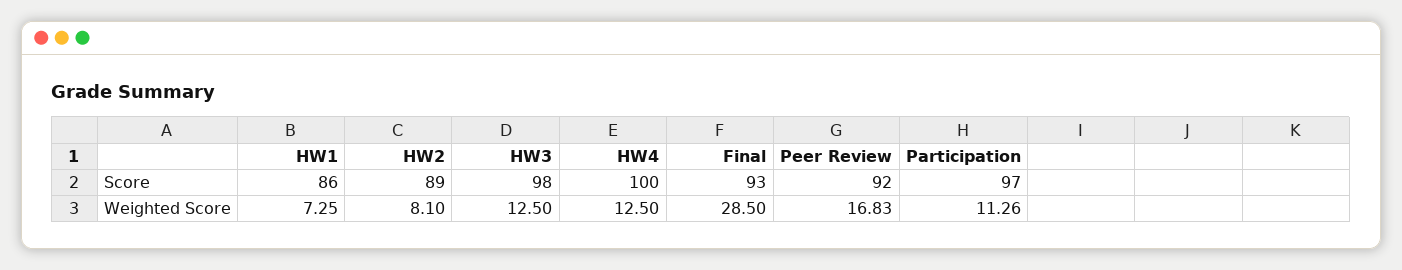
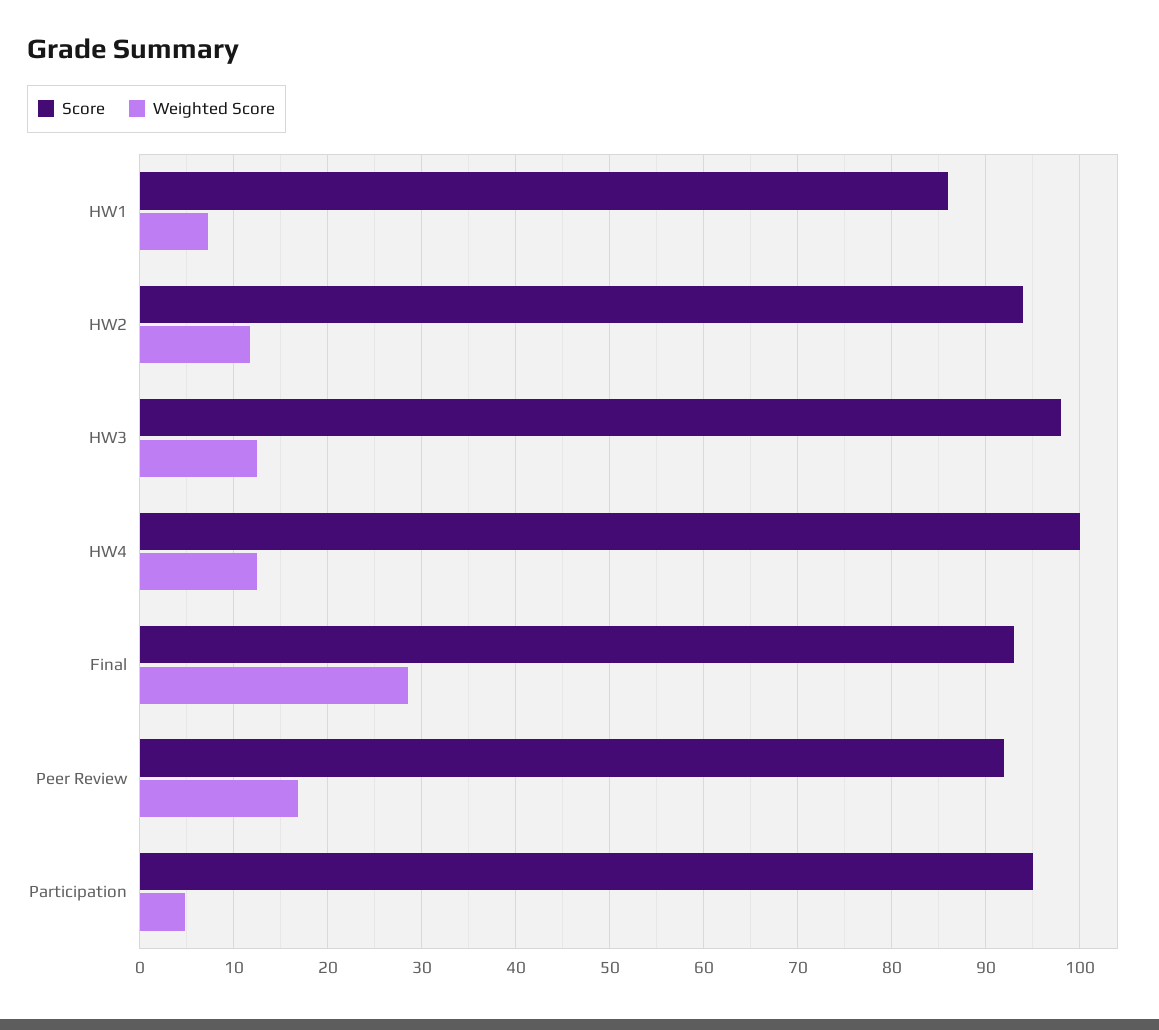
  {
    "Score": {
      "HW1": 86,
-     "HW2": 89,
+     "HW2": 94,
      "HW3": 98,
      "HW4": 100,
      "Final": 93,
      "Peer Review": 92,
-     "Participation": 97
+     "Participation": 95
    },
    "Weighted Score": {
      "HW1": 7.25,
-     "HW2": 8.1,
+     "HW2": 12,
      "HW3": 12.5,
      "HW4": 12.5,
      "Final": 28.5,
      "Peer Review": 16.83,
-     "Participation": 11.26
+     "Participation": 5
    }
  }

